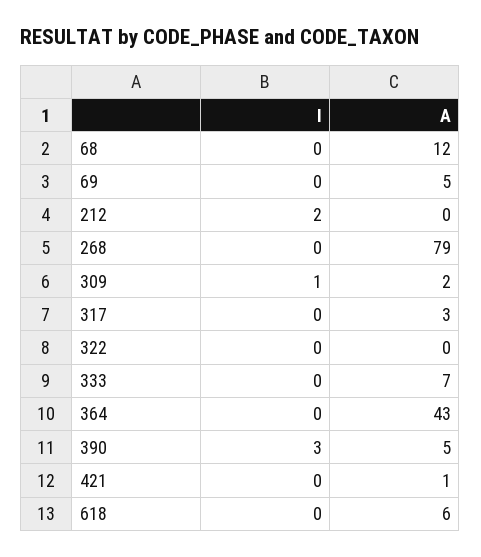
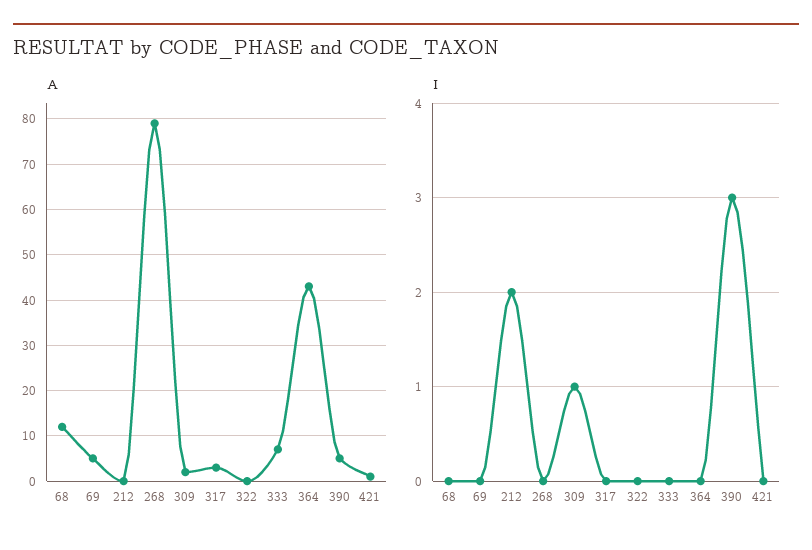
  {
    "I": {
      "68": 0,
      "69": 0,
      "212": 2,
      "268": 0,
      "309": 1,
      "317": 0,
      "322": 0,
      "333": 0,
      "364": 0,
      "390": 3,
-     "421": 0,
+     "421": 0
-     "618": 0
    },
    "A": {
      "68": 12,
      "69": 5,
      "212": 0,
      "268": 79,
      "309": 2,
      "317": 3,
      "322": 0,
      "333": 7,
      "364": 43,
      "390": 5,
-     "421": 1,
+     "421": 1
-     "618": 6
    }
  }

